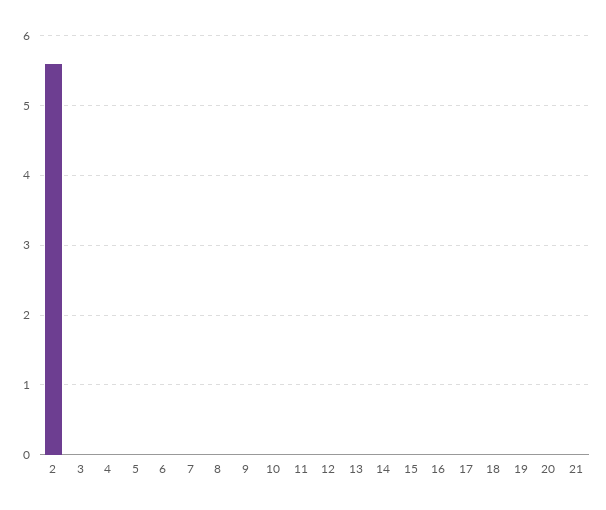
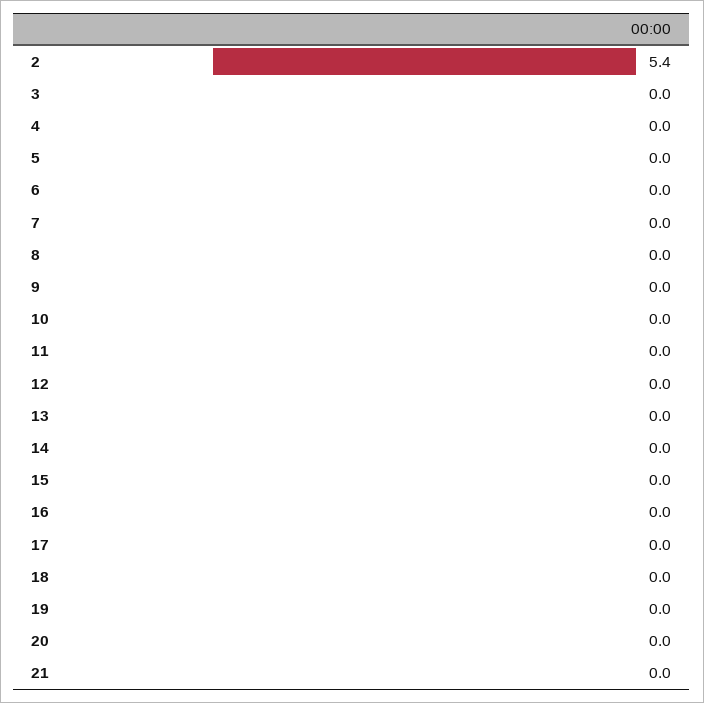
  {
-   "2": 5.6,
+   "2": 5.4,
    "3": 0,
    "4": 0,
    "5": 0,
    "6": 0,
    "7": 0,
    "8": 0,
    "9": 0,
    "10": 0,
    "11": 0,
    "12": 0,
    "13": 0,
    "14": 0,
    "15": 0,
    "16": 0,
    "17": 0,
    "18": 0,
    "19": 0,
    "20": 0,
    "21": 0
  }

